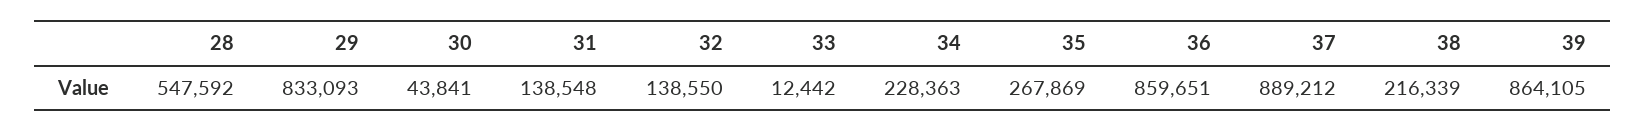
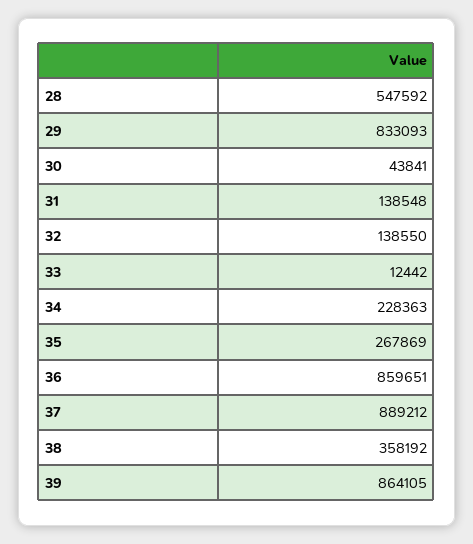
  {
    "28": 547592,
    "29": 833093,
    "30": 43841,
    "31": 138548,
    "32": 138550,
    "33": 12442,
    "34": 228363,
    "35": 267869,
    "36": 859651,
    "37": 889212,
-   "38": 216339,
+   "38": 358192,
    "39": 864105
  }

